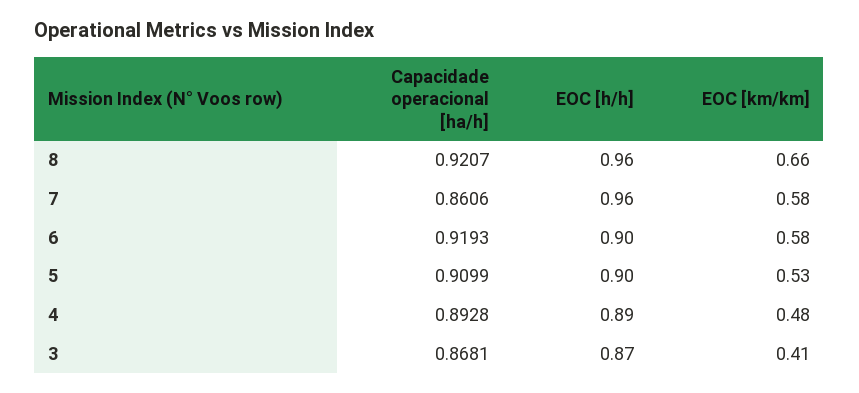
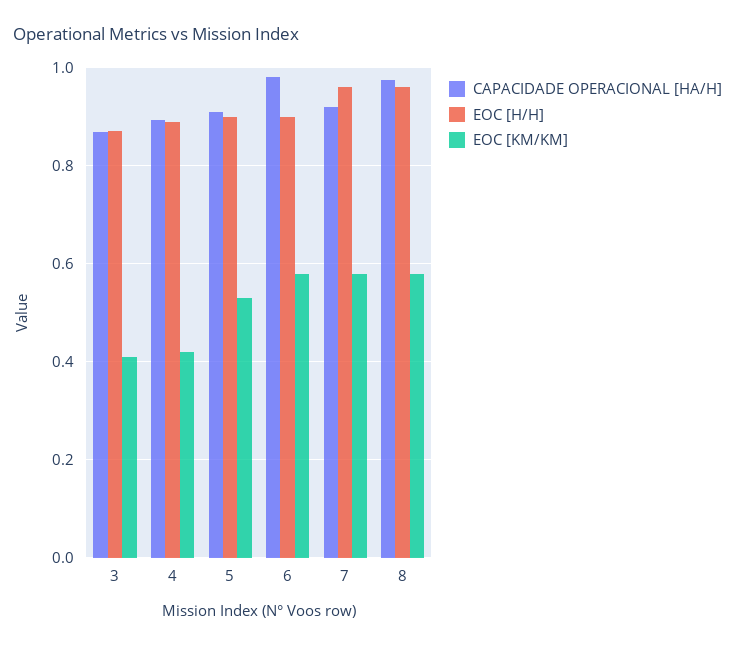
  {
    "Capacidade operacional [ha/h]": {
-     "8": 0.9207,
+     "8": 0.98,
-     "7": 0.8606,
+     "7": 0.92,
-     "6": 0.9193,
+     "6": 0.98,
      "5": 0.9099,
      "4": 0.8928,
      "3": 0.8681
    },
    "EOC [h/h]": {
      "8": 0.96,
      "7": 0.96,
      "6": 0.9,
      "5": 0.9,
      "4": 0.89,
      "3": 0.87
    },
    "EOC [km/km]": {
-     "8": 0.66,
+     "8": 0.58,
      "7": 0.58,
      "6": 0.58,
      "5": 0.53,
-     "4": 0.48,
+     "4": 0.42,
      "3": 0.41
    }
  }

